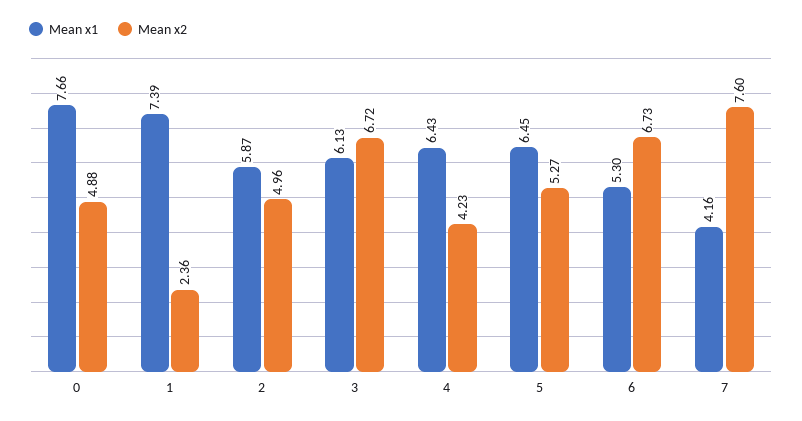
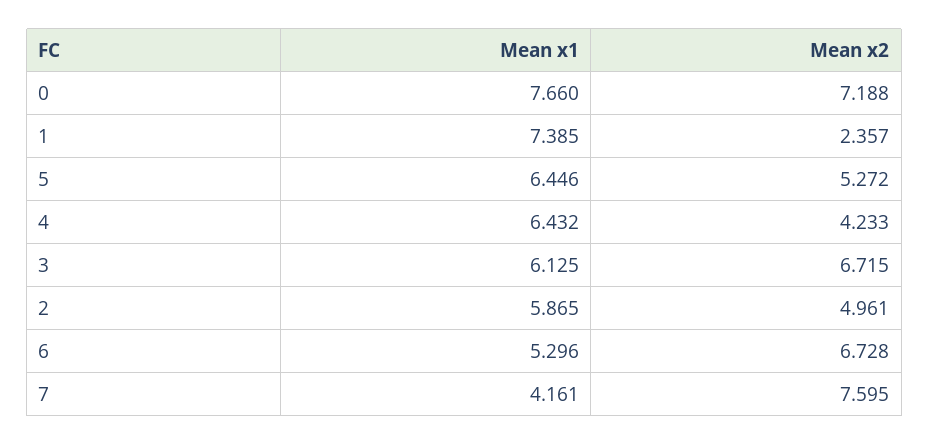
  {
    "Mean x1": {
      "0": 7.66,
      "1": 7.385,
      "2": 5.865,
      "3": 6.125,
      "4": 6.432,
      "5": 6.446,
      "6": 5.296,
      "7": 4.161
    },
    "Mean x2": {
-     "0": 4.88,
+     "0": 7.188,
      "1": 2.357,
      "2": 4.961,
      "3": 6.715,
      "4": 4.233,
      "5": 5.272,
      "6": 6.728,
      "7": 7.595
    }
  }

